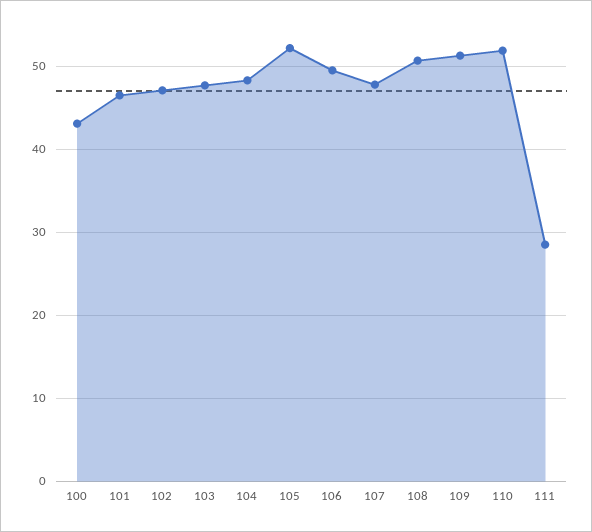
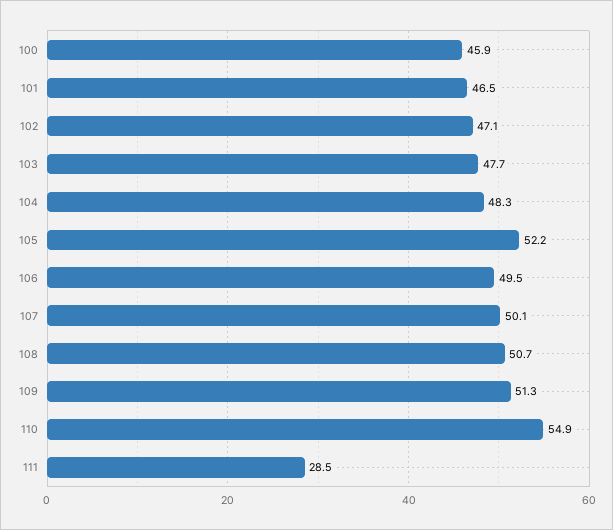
  {
-   "100": 43,
+   "100": 45.9,
    "101": 46.5,
    "102": 47.1,
    "103": 47.7,
    "104": 48.3,
    "105": 52.2,
    "106": 49.5,
-   "107": 48,
+   "107": 50.1,
    "108": 50.7,
    "109": 51.3,
-   "110": 52,
+   "110": 54.9,
    "111": 28.5
  }

